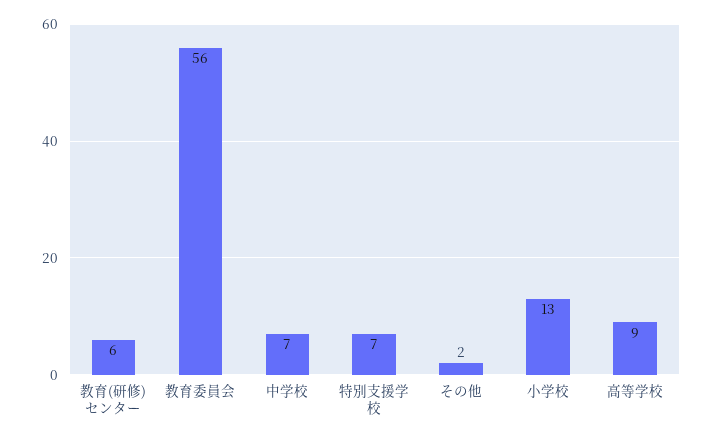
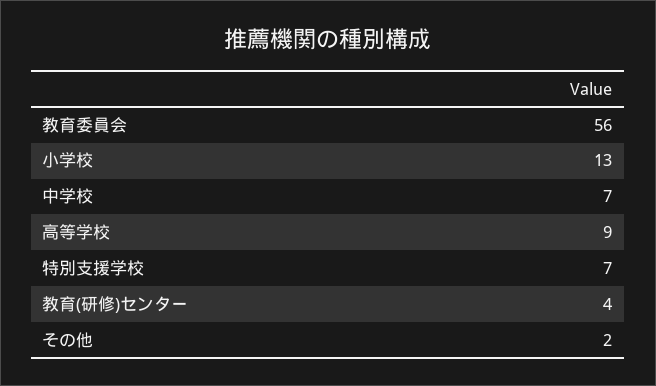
  {
-   "教育(研修)センター": 6,
+   "教育(研修)センター": 4,
    "教育委員会": 56,
    "中学校": 7,
    "特別支援学校": 7,
    "その他": 2,
    "小学校": 13,
    "高等学校": 9
  }

